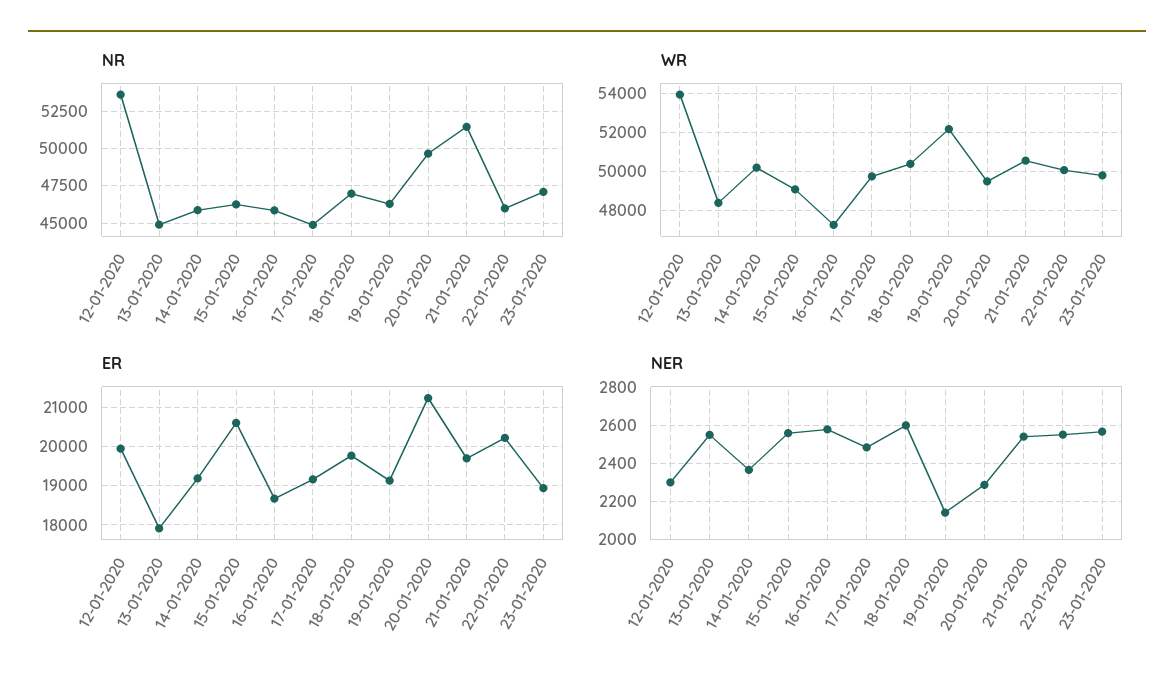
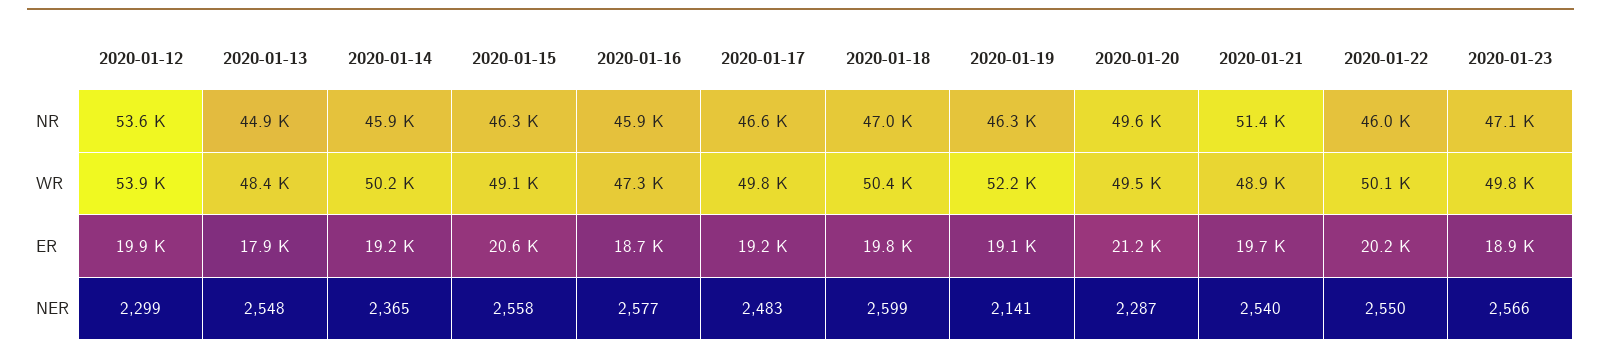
  {
    "NR": {
      "12-01-2020": 53600,
      "13-01-2020": 44900,
      "14-01-2020": 45900,
      "15-01-2020": 46300,
      "16-01-2020": 45900,
-     "17-01-2020": 45000,
+     "17-01-2020": 46600,
      "18-01-2020": 47000,
      "19-01-2020": 46300,
      "20-01-2020": 49600,
      "21-01-2020": 51400,
      "22-01-2020": 46000,
      "23-01-2020": 47100
    },
    "WR": {
      "12-01-2020": 53900,
      "13-01-2020": 48400,
      "14-01-2020": 50200,
      "15-01-2020": 49100,
      "16-01-2020": 47300,
      "17-01-2020": 49800,
      "18-01-2020": 50400,
      "19-01-2020": 52200,
      "20-01-2020": 49500,
-     "21-01-2020": 50500,
+     "21-01-2020": 48900,
      "22-01-2020": 50100,
      "23-01-2020": 49800
    },
    "ER": {
      "12-01-2020": 19900,
      "13-01-2020": 17900,
      "14-01-2020": 19200,
      "15-01-2020": 20600,
      "16-01-2020": 18700,
      "17-01-2020": 19200,
      "18-01-2020": 19800,
      "19-01-2020": 19100,
      "20-01-2020": 21200,
      "21-01-2020": 19700,
      "22-01-2020": 20200,
      "23-01-2020": 18900
    },
    "NER": {
      "12-01-2020": 2299,
      "13-01-2020": 2548,
      "14-01-2020": 2365,
      "15-01-2020": 2558,
      "16-01-2020": 2577,
      "17-01-2020": 2483,
      "18-01-2020": 2599,
      "19-01-2020": 2141,
      "20-01-2020": 2287,
      "21-01-2020": 2540,
      "22-01-2020": 2550,
      "23-01-2020": 2566
    }
  }

